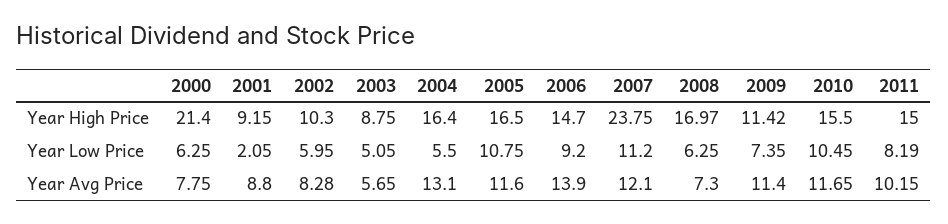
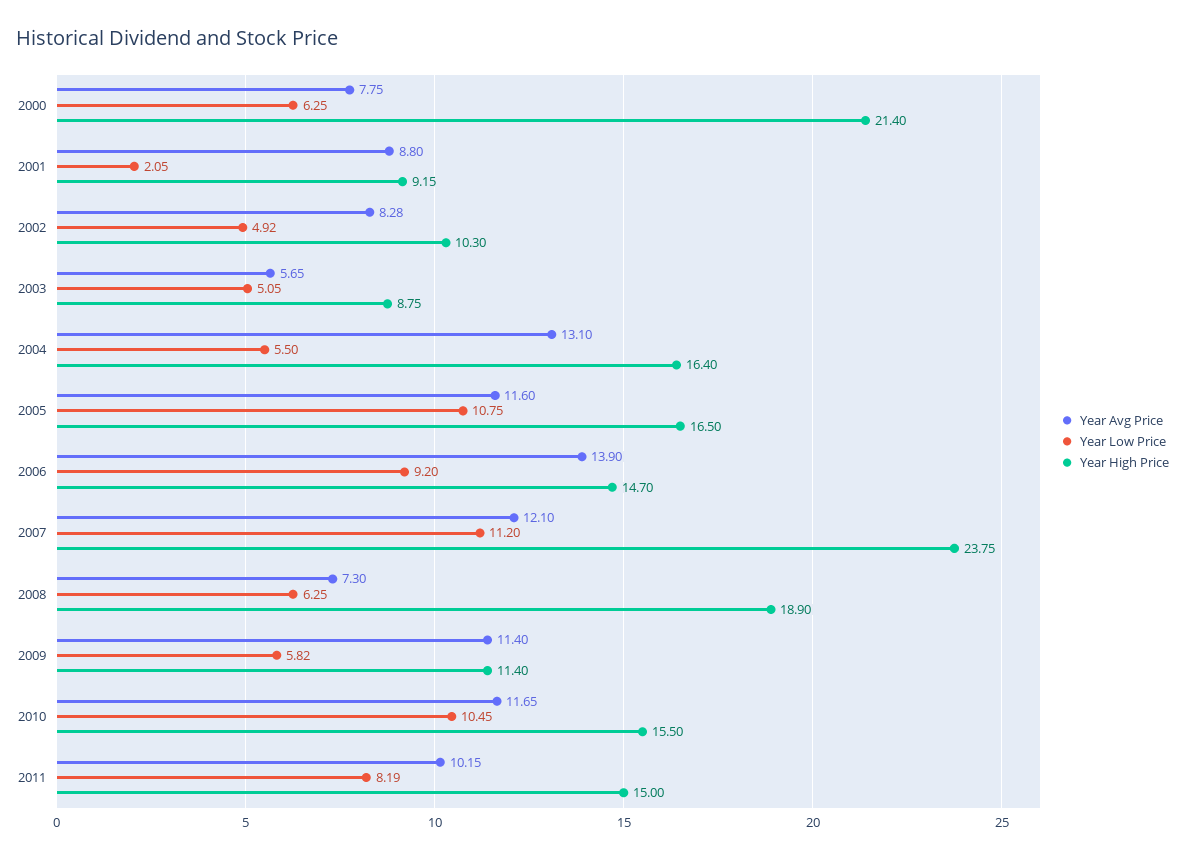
  {
    "Year High Price": {
      "2000": 21.4,
      "2001": 9.15,
      "2002": 10.3,
      "2003": 8.75,
      "2004": 16.4,
      "2005": 16.5,
      "2006": 14.7,
      "2007": 23.75,
-     "2008": 16.97,
+     "2008": 18.9,
-     "2009": 11.42,
+     "2009": 11.4,
      "2010": 15.5,
      "2011": 15
    },
    "Year Low Price": {
      "2000": 6.25,
      "2001": 2.05,
-     "2002": 5.95,
+     "2002": 4.92,
      "2003": 5.05,
      "2004": 5.5,
      "2005": 10.75,
      "2006": 9.2,
      "2007": 11.2,
      "2008": 6.25,
-     "2009": 7.35,
+     "2009": 5.82,
      "2010": 10.45,
      "2011": 8.19
    },
    "Year Avg Price": {
      "2000": 7.75,
      "2001": 8.8,
      "2002": 8.28,
      "2003": 5.65,
      "2004": 13.1,
      "2005": 11.6,
      "2006": 13.9,
      "2007": 12.1,
      "2008": 7.3,
      "2009": 11.4,
      "2010": 11.65,
      "2011": 10.15
    }
  }

